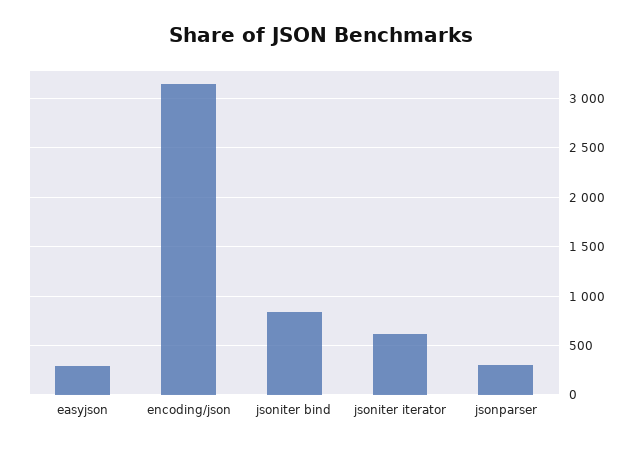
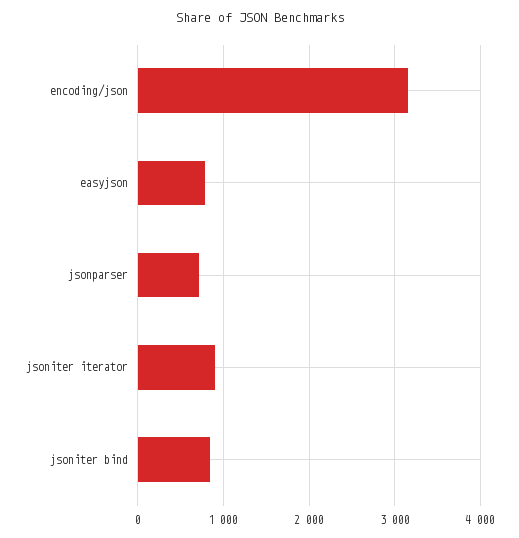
  {
-   "easyjson": 300,
+   "easyjson": 800,
    "encoding/json": 3200,
    "jsoniter bind": 800,
-   "jsoniter iterator": 600,
+   "jsoniter iterator": 900,
-   "jsonparser": 300
+   "jsonparser": 700
  }

